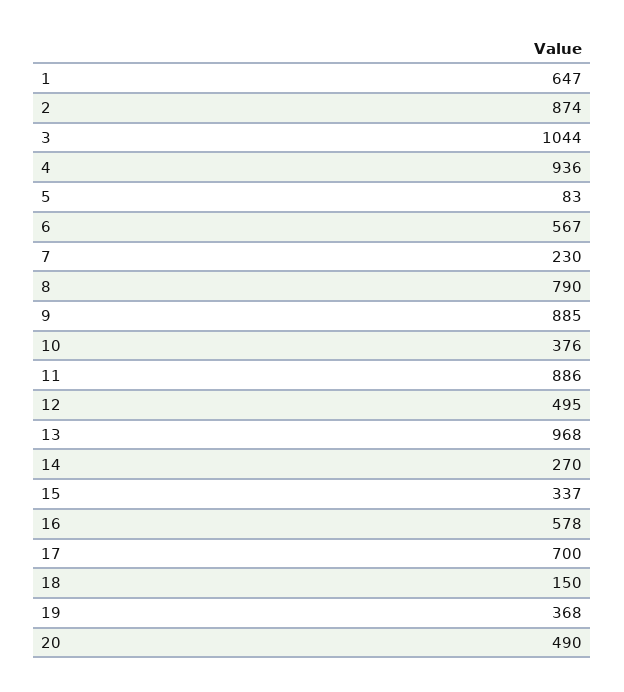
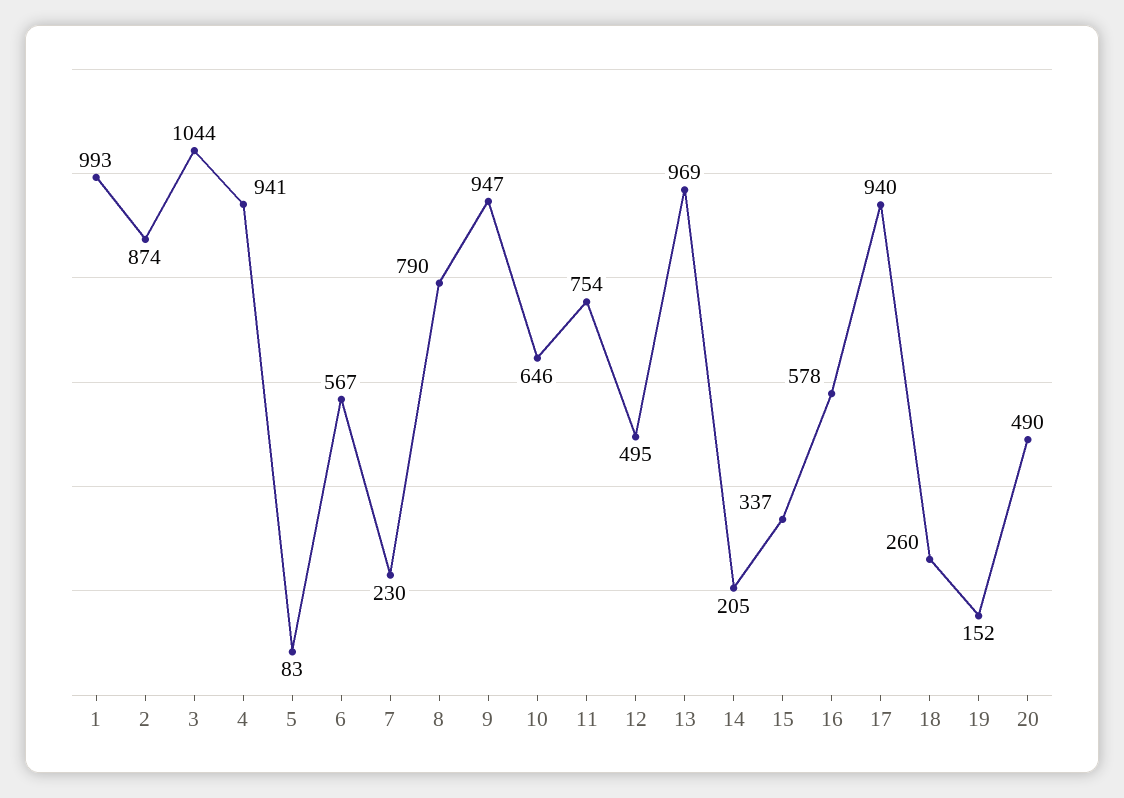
  {
-   "1": 647,
+   "1": 993,
    "2": 874,
    "3": 1044,
-   "4": 936,
+   "4": 941,
    "5": 83,
    "6": 567,
    "7": 230,
    "8": 790,
-   "9": 885,
+   "9": 947,
-   "10": 376,
+   "10": 646,
-   "11": 886,
+   "11": 754,
    "12": 495,
-   "13": 968,
+   "13": 969,
-   "14": 270,
+   "14": 205,
    "15": 337,
    "16": 578,
-   "17": 700,
+   "17": 940,
-   "18": 150,
+   "18": 260,
-   "19": 368,
+   "19": 152,
    "20": 490
  }

